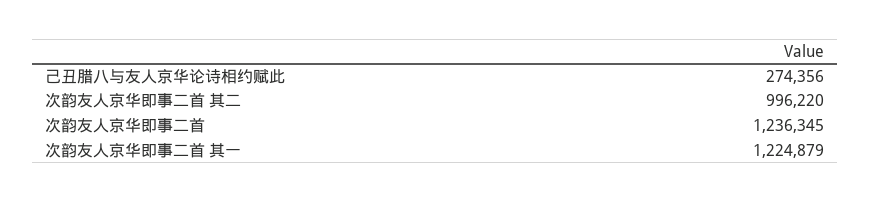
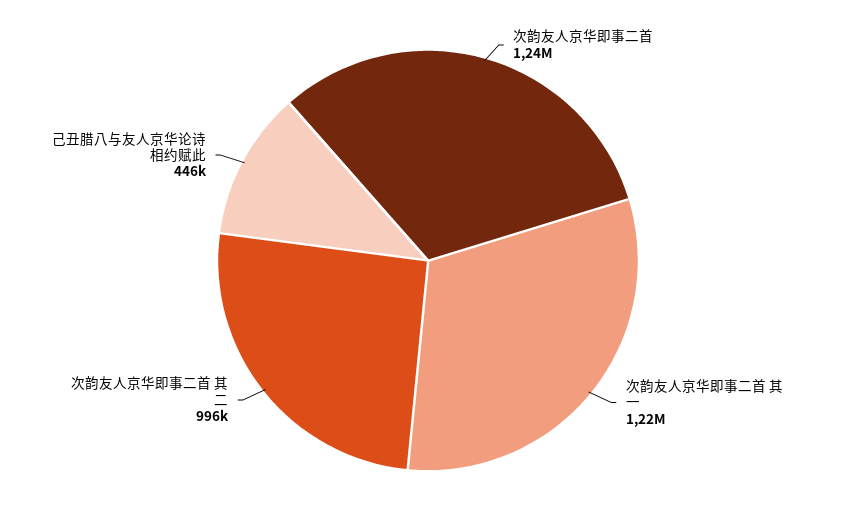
  {
-   "己丑腊八与友人京华论诗相约赋此": 274356,
+   "己丑腊八与友人京华论诗相约赋此": 446000,
    "次韵友人京华即事二首 其二": 996220,
    "次韵友人京华即事二首": 1236345,
    "次韵友人京华即事二首 其一": 1224879
  }

